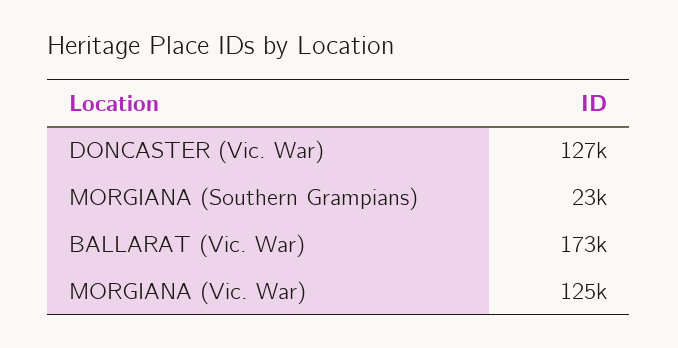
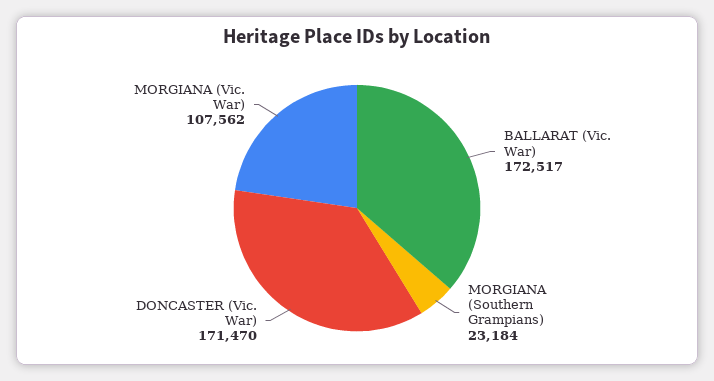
  {
-   "DONCASTER (Vic. War)": 127000,
+   "DONCASTER (Vic. War)": 171470,
    "MORGIANA (Southern Grampians)": 23184,
    "BALLARAT (Vic. War)": 172517,
-   "MORGIANA (Vic. War)": 125000
+   "MORGIANA (Vic. War)": 107562
  }

